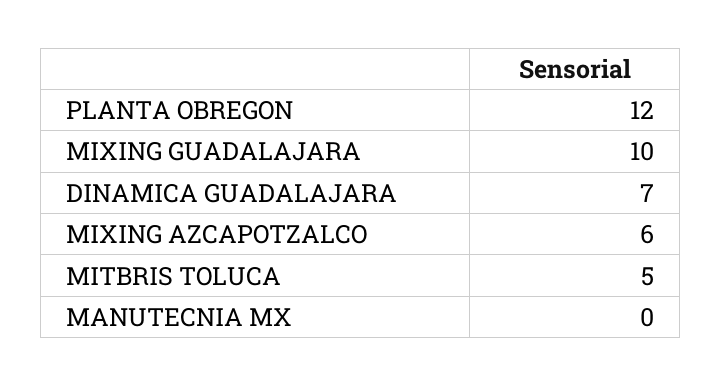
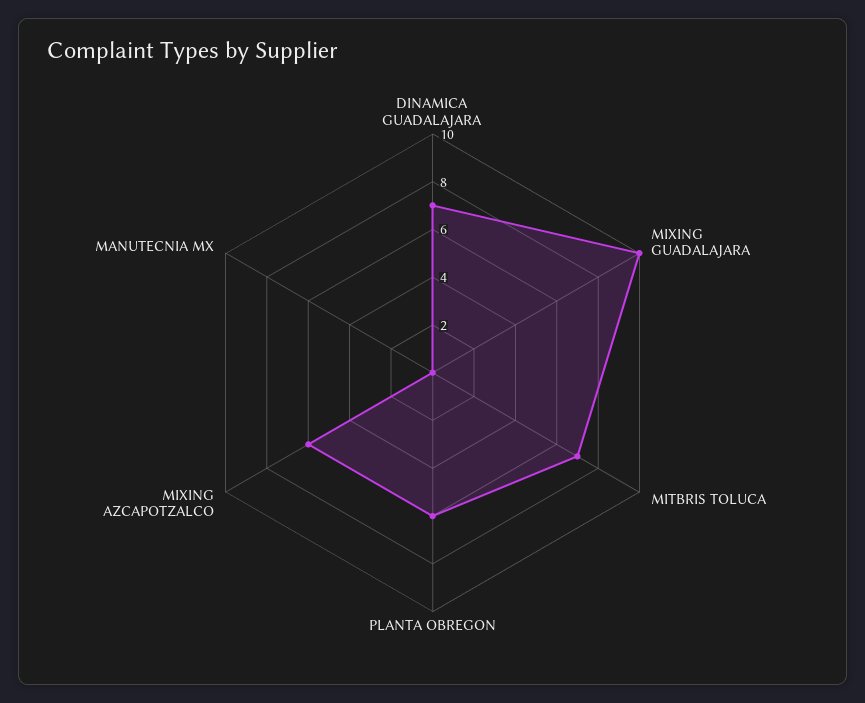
  {
-   "PLANTA OBREGON": 12,
+   "PLANTA OBREGON": 6,
    "MIXING GUADALAJARA": 10,
    "DINAMICA GUADALAJARA": 7,
    "MIXING AZCAPOTZALCO": 6,
-   "MITBRIS TOLUCA": 5,
+   "MITBRIS TOLUCA": 7,
    "MANUTECNIA MX": 0
  }

